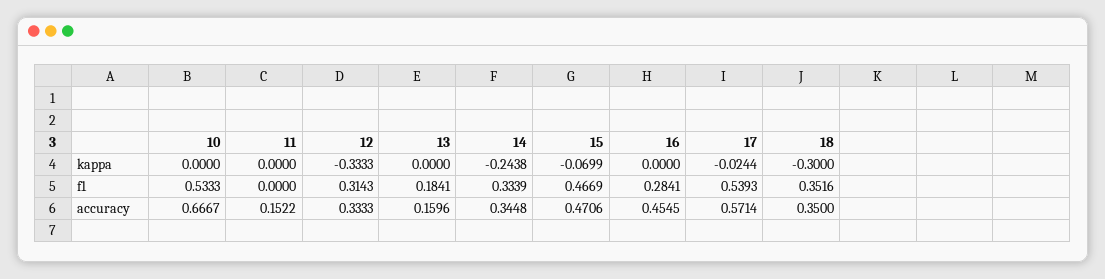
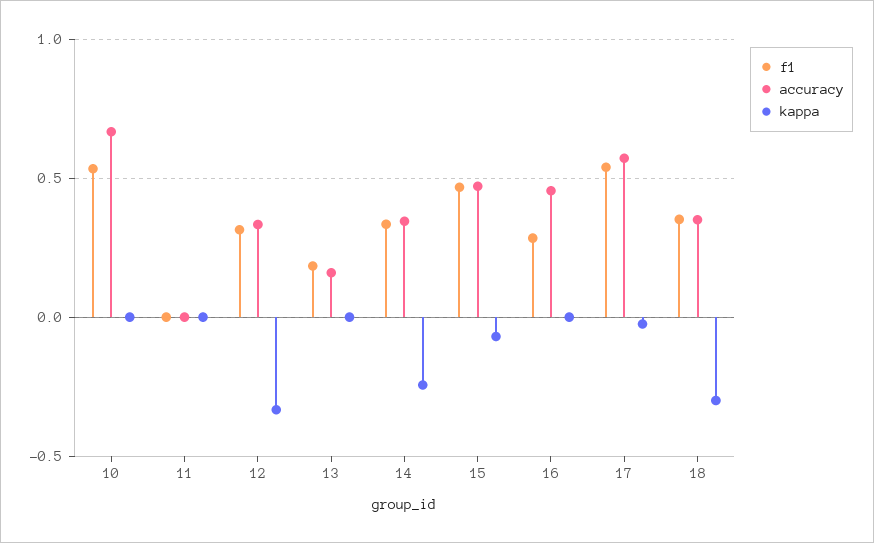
  {
    "kappa": {
      "10": 0,
      "11": 0,
      "12": -0.3333,
      "13": 0,
      "14": -0.2438,
      "15": -0.0699,
      "16": 0,
      "17": -0.0244,
      "18": -0.3
    },
    "f1": {
      "10": 0.5333,
      "11": 0,
      "12": 0.3143,
      "13": 0.1841,
      "14": 0.3339,
      "15": 0.4669,
      "16": 0.2841,
      "17": 0.5393,
      "18": 0.3516
    },
    "accuracy": {
      "10": 0.6667,
-     "11": 0.1522,
+     "11": 0,
      "12": 0.3333,
      "13": 0.1596,
      "14": 0.3448,
      "15": 0.4706,
      "16": 0.4545,
      "17": 0.5714,
      "18": 0.35
    }
  }

